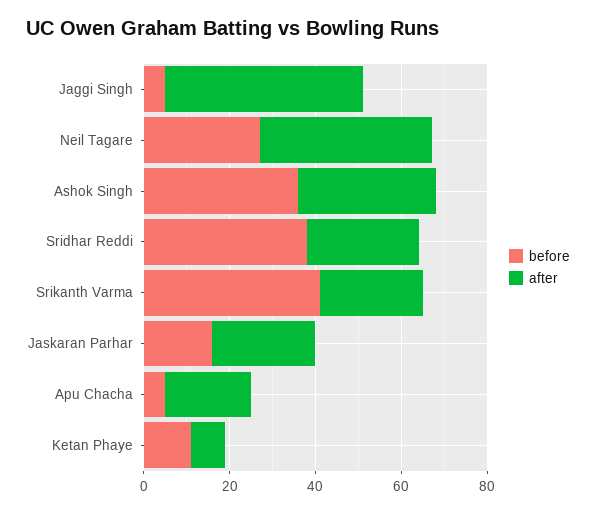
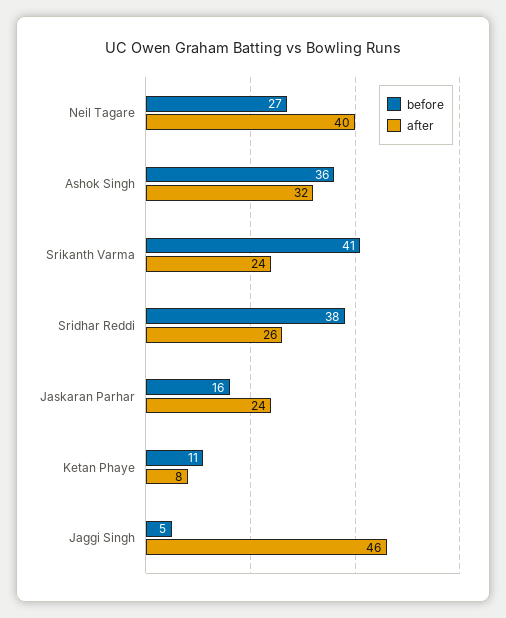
  {
    "before": {
      "Jaggi Singh": 5,
      "Neil Tagare": 27,
      "Ashok Singh": 36,
      "Sridhar Reddi": 38,
      "Srikanth Varma": 41,
      "Jaskaran Parhar": 16,
-     "Apu Chacha": 5,
      "Ketan Phaye": 11
    },
    "after": {
      "Jaggi Singh": 46,
      "Neil Tagare": 40,
      "Ashok Singh": 32,
      "Sridhar Reddi": 26,
      "Srikanth Varma": 24,
      "Jaskaran Parhar": 24,
-     "Apu Chacha": 20,
      "Ketan Phaye": 8
    }
  }

